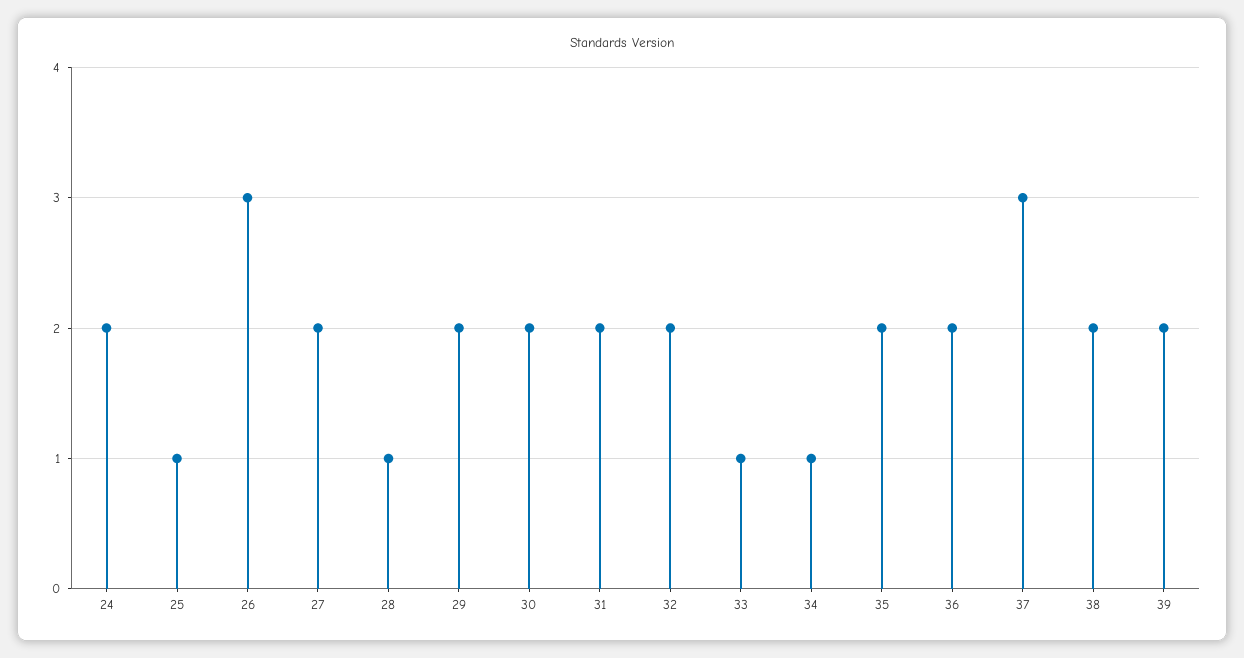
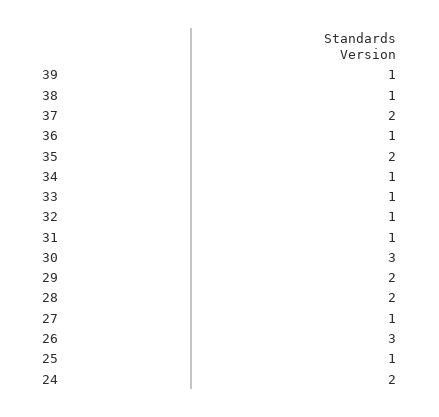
  {
    "24": 2,
    "25": 1,
    "26": 3,
-   "27": 2,
+   "27": 1,
-   "28": 1,
+   "28": 2,
    "29": 2,
-   "30": 2,
+   "30": 3,
-   "31": 2,
+   "31": 1,
-   "32": 2,
+   "32": 1,
    "33": 1,
    "34": 1,
    "35": 2,
-   "36": 2,
+   "36": 1,
-   "37": 3,
+   "37": 2,
-   "38": 2,
+   "38": 1,
-   "39": 2
+   "39": 1
  }

